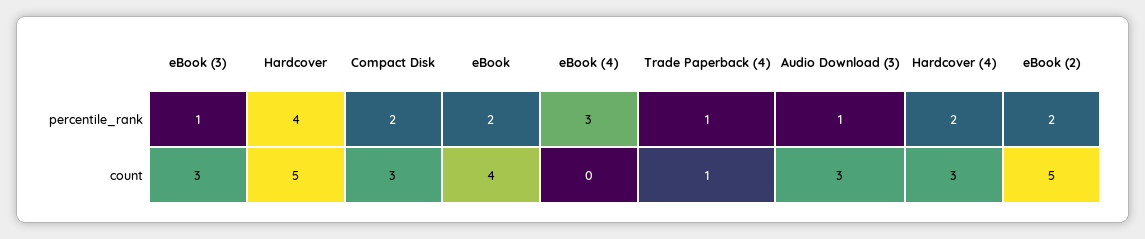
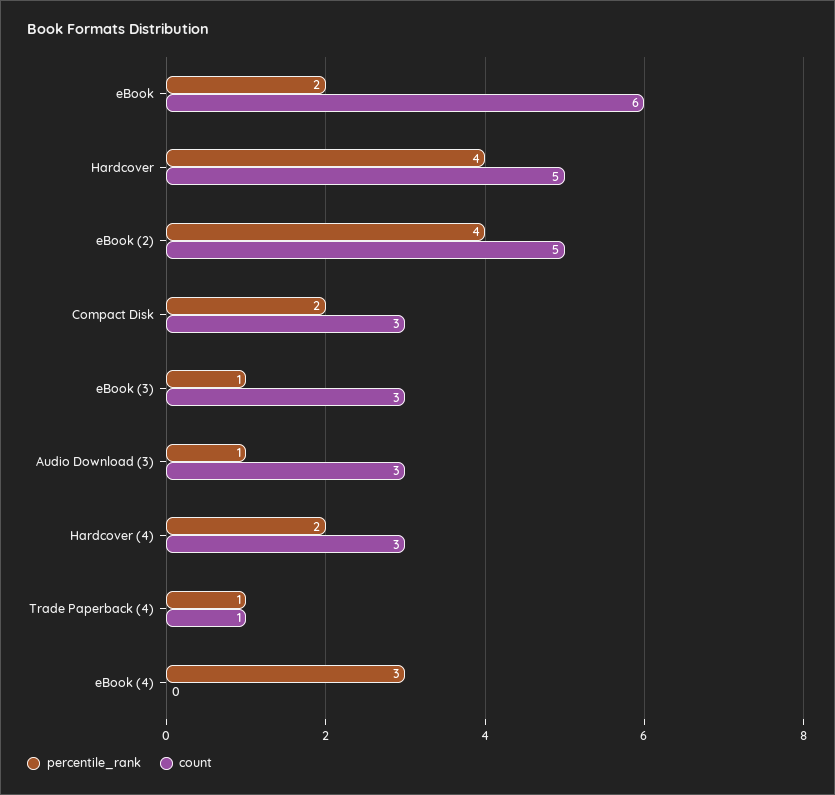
  {
    "percentile_rank": {
      "eBook (3)": 1,
      "Hardcover": 4,
      "Compact Disk": 2,
      "eBook": 2,
      "eBook (4)": 3,
      "Trade Paperback (4)": 1,
      "Audio Download (3)": 1,
      "Hardcover (4)": 2,
-     "eBook (2)": 2
+     "eBook (2)": 4
    },
    "count": {
      "eBook (3)": 3,
      "Hardcover": 5,
      "Compact Disk": 3,
-     "eBook": 4,
+     "eBook": 6,
      "eBook (4)": 0,
      "Trade Paperback (4)": 1,
      "Audio Download (3)": 3,
      "Hardcover (4)": 3,
      "eBook (2)": 5
    }
  }

